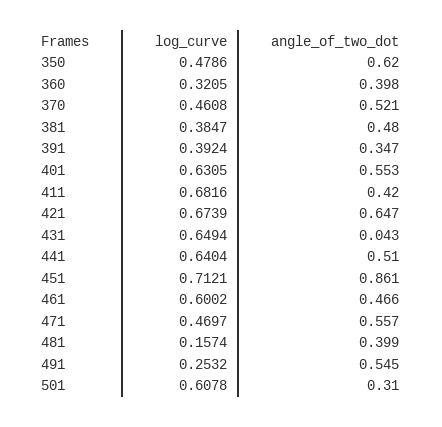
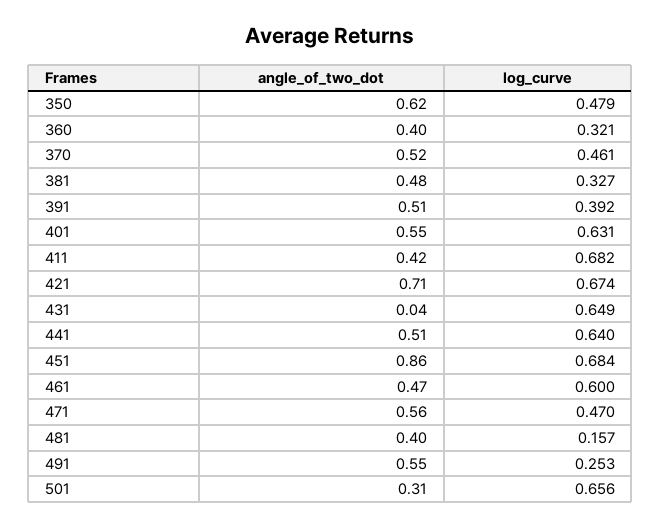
  {
    "log_curve": {
      "350": 0.4786,
      "360": 0.3205,
      "370": 0.4608,
-     "381": 0.3847,
+     "381": 0.327,
      "391": 0.3924,
      "401": 0.6305,
      "411": 0.6816,
      "421": 0.6739,
      "431": 0.6494,
      "441": 0.6404,
-     "451": 0.7121,
+     "451": 0.684,
      "461": 0.6002,
      "471": 0.4697,
      "481": 0.1574,
      "491": 0.2532,
-     "501": 0.6078
+     "501": 0.656
    },
    "angle_of_two_dot": {
      "350": 0.62,
      "360": 0.398,
      "370": 0.521,
      "381": 0.48,
-     "391": 0.347,
+     "391": 0.51,
      "401": 0.553,
      "411": 0.42,
-     "421": 0.647,
+     "421": 0.71,
      "431": 0.043,
      "441": 0.51,
      "451": 0.861,
      "461": 0.466,
      "471": 0.557,
      "481": 0.399,
      "491": 0.545,
      "501": 0.31
    }
  }

